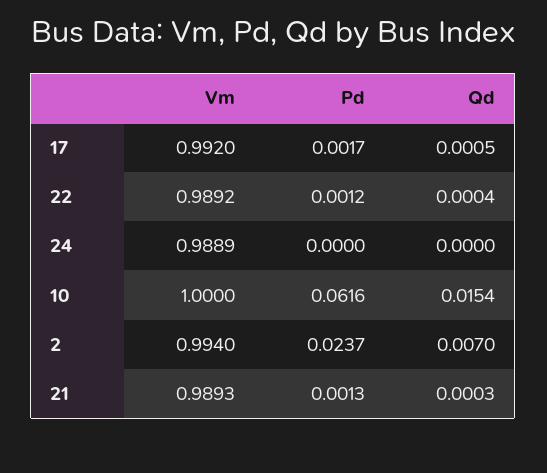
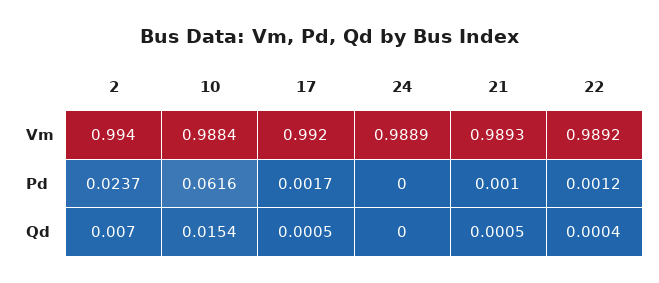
  {
    "Vm": {
      "17": 0.992,
      "22": 0.9892,
      "24": 0.9889,
-     "10": 1,
+     "10": 0.9884,
      "2": 0.994,
      "21": 0.9893
    },
    "Pd": {
      "17": 0.0017,
      "22": 0.0012,
      "24": 0,
      "10": 0.0616,
      "2": 0.0237,
-     "21": 0.0013
+     "21": 0.001
    },
    "Qd": {
      "17": 0.0005,
      "22": 0.0004,
      "24": 0,
      "10": 0.0154,
      "2": 0.007,
-     "21": 0.0003
+     "21": 0.0005
    }
  }

